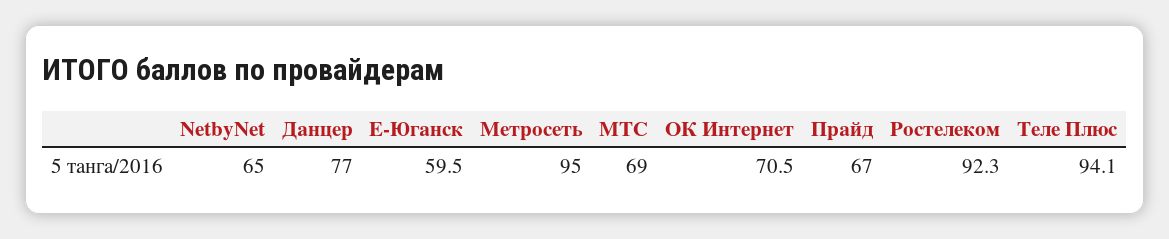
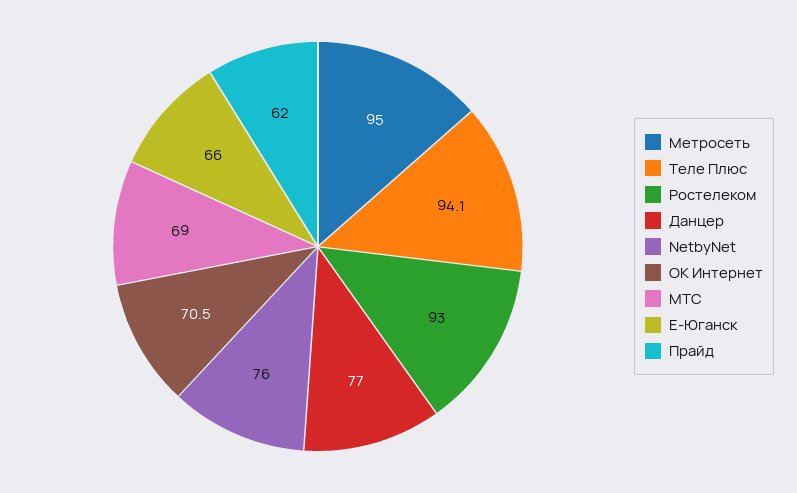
  {
-   "NetbyNet": 65,
+   "NetbyNet": 76,
    "Данцер": 77,
-   "Е-Юганск": 59.5,
+   "Е-Юганск": 66,
    "Метросеть": 95,
    "МТС": 69,
    "ОК Интернет": 70.5,
-   "Прайд": 67,
+   "Прайд": 62,
-   "Ростелеком": 92.3,
+   "Ростелеком": 93,
    "Теле Плюс": 94.1
  }

